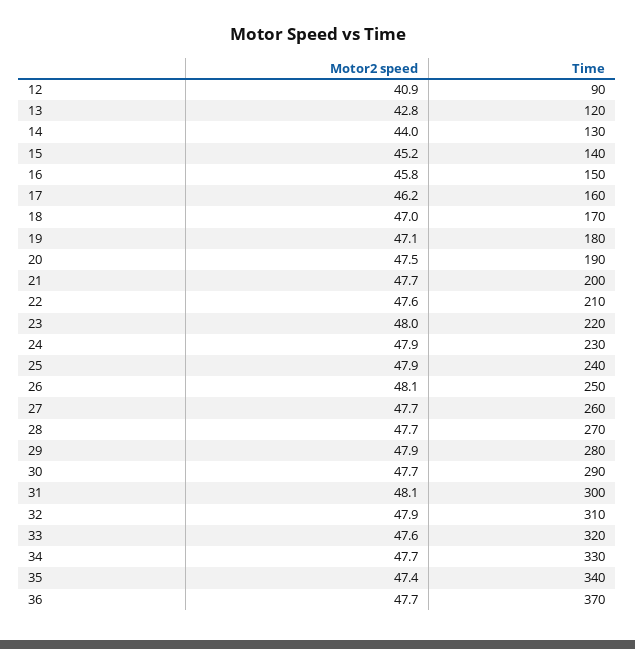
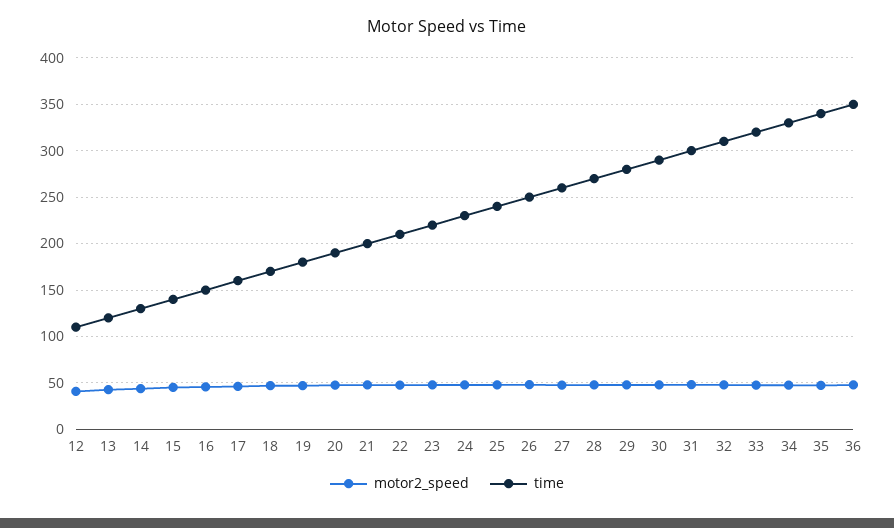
  {
    "Motor2 speed": {
      "12": 40.9,
      "13": 42.8,
      "14": 44,
      "15": 45.2,
      "16": 45.8,
      "17": 46.2,
      "18": 47,
      "19": 47.1,
      "20": 47.5,
      "21": 47.7,
      "22": 47.6,
      "23": 48,
      "24": 47.9,
      "25": 47.9,
      "26": 48.1,
      "27": 47.7,
      "28": 47.7,
      "29": 47.9,
      "30": 47.7,
      "31": 48.1,
      "32": 47.9,
      "33": 47.6,
      "34": 47.7,
      "35": 47.4,
      "36": 47.7
    },
    "Time": {
-     "12": 90,
+     "12": 110,
      "13": 120,
      "14": 130,
      "15": 140,
      "16": 150,
      "17": 160,
      "18": 170,
      "19": 180,
      "20": 190,
      "21": 200,
      "22": 210,
      "23": 220,
      "24": 230,
      "25": 240,
      "26": 250,
      "27": 260,
      "28": 270,
      "29": 280,
      "30": 290,
      "31": 300,
      "32": 310,
      "33": 320,
      "34": 330,
      "35": 340,
-     "36": 370
+     "36": 350
    }
  }

